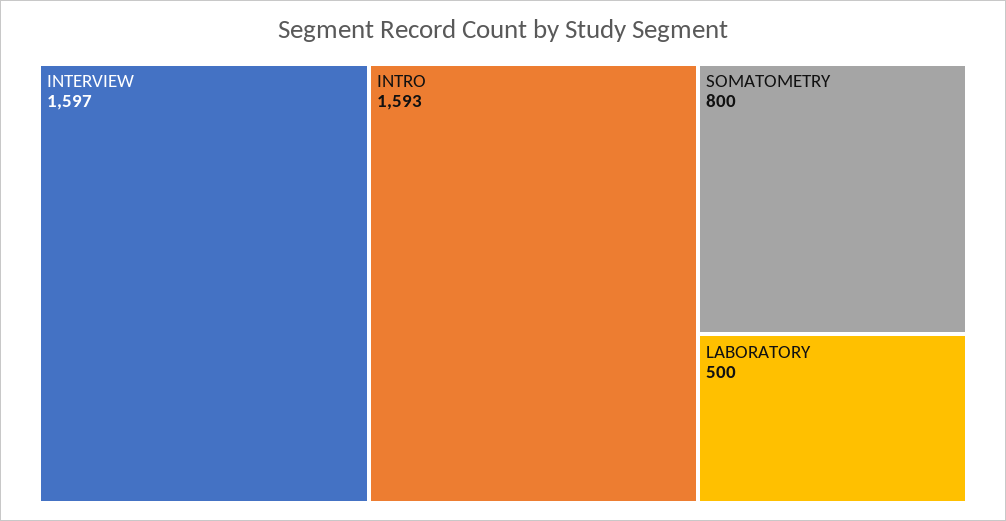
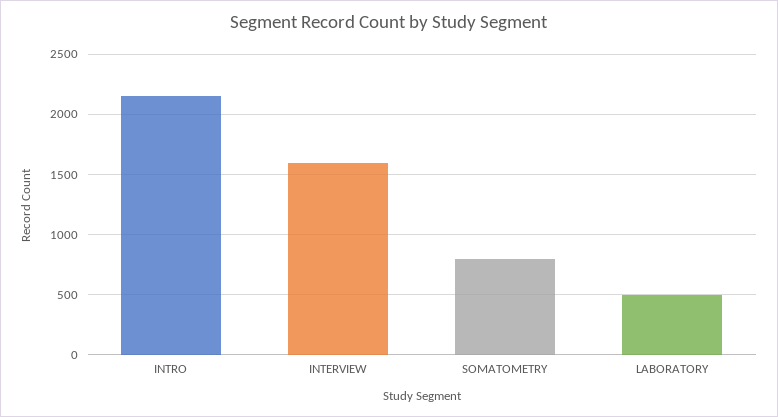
  {
    "INTERVIEW": 1597,
-   "INTRO": 1593,
+   "INTRO": 2150,
    "SOMATOMETRY": 800,
    "LABORATORY": 500
  }

